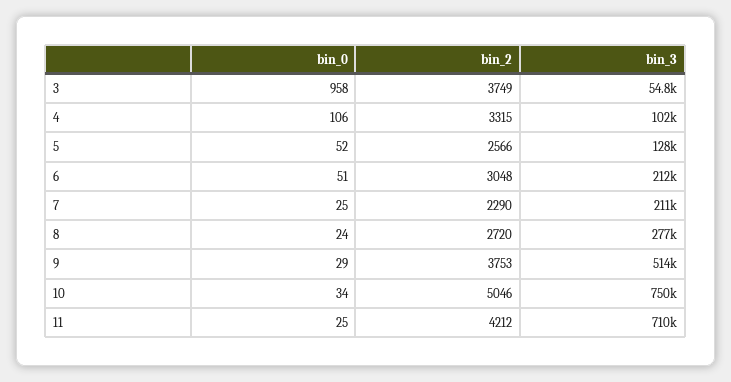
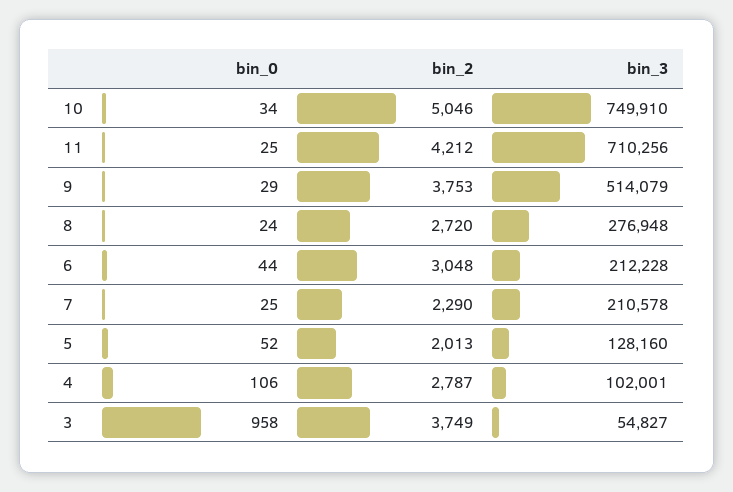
  {
    "bin_0": {
      "3": 958,
      "4": 106,
      "5": 52,
-     "6": 51,
+     "6": 44,
      "7": 25,
      "8": 24,
      "9": 29,
      "10": 34,
      "11": 25
    },
    "bin_2": {
      "3": 3749,
-     "4": 3315,
+     "4": 2787,
-     "5": 2566,
+     "5": 2013,
      "6": 3048,
      "7": 2290,
      "8": 2720,
      "9": 3753,
      "10": 5046,
      "11": 4212
    },
    "bin_3": {
      "3": 54827,
      "4": 102001,
      "5": 128160,
      "6": 212228,
      "7": 210578,
      "8": 276948,
      "9": 514079,
      "10": 749910,
      "11": 710256
    }
  }

